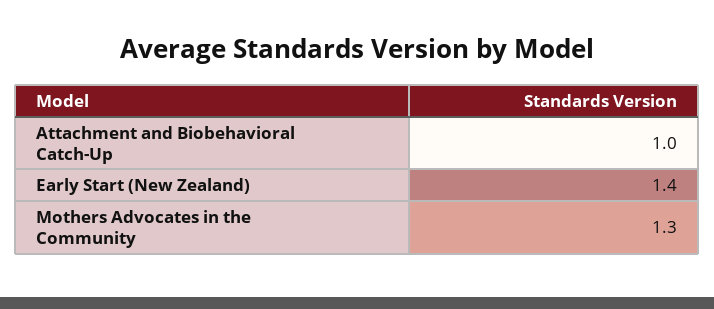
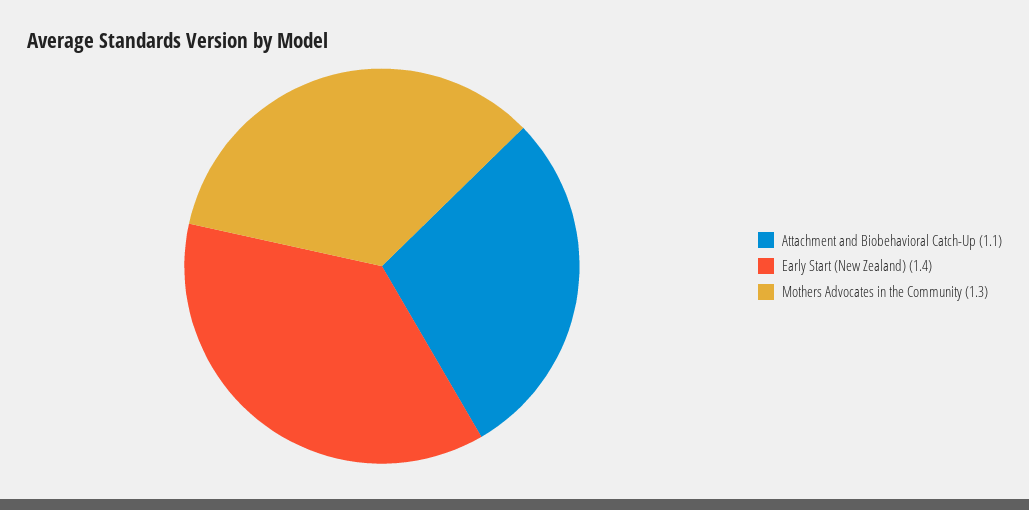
  {
-   "Attachment and Biobehavioral Catch-Up": 1,
+   "Attachment and Biobehavioral Catch-Up": 1.1,
    "Early Start (New Zealand)": 1.4,
    "Mothers Advocates in the Community": 1.3
  }

